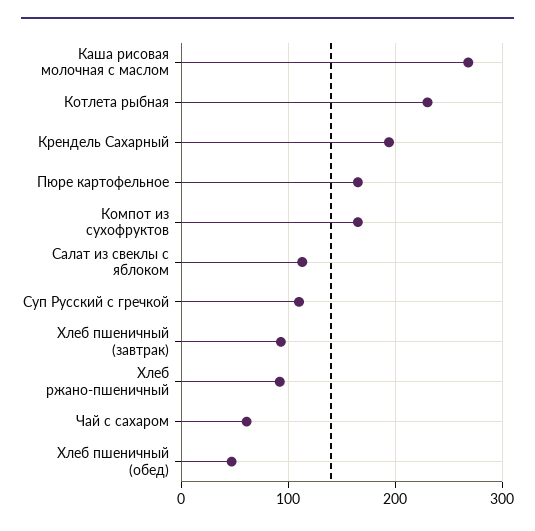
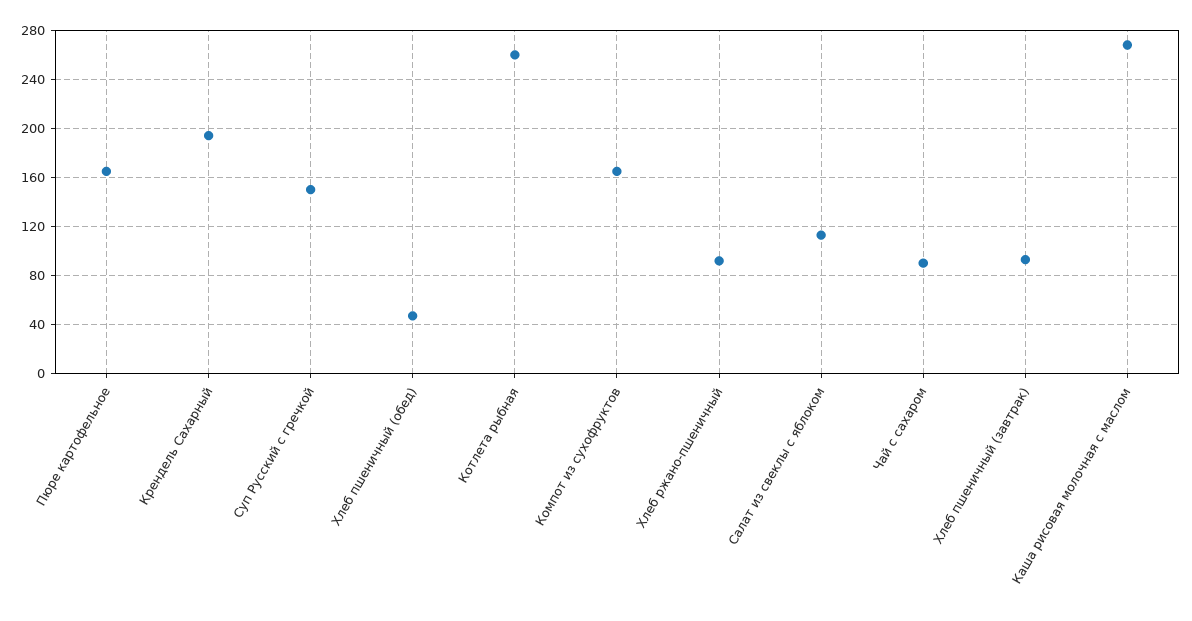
  {
    "Каша рисовая молочная с маслом": 270,
-   "Котлета рыбная": 230,
+   "Котлета рыбная": 260,
    "Крендель Сахарный": 195,
    "Пюре картофельное": 165,
    "Компот из сухофруктов": 165,
    "Салат из свеклы с яблоком": 115,
-   "Суп Русский с гречкой": 110,
+   "Суп Русский с гречкой": 150,
    "Хлеб пшеничный (завтрак)": 95,
    "Хлеб ржано-пшеничный": 90,
-   "Чай с сахаром": 60,
+   "Чай с сахаром": 90,
    "Хлеб пшеничный (обед)": 45
  }

